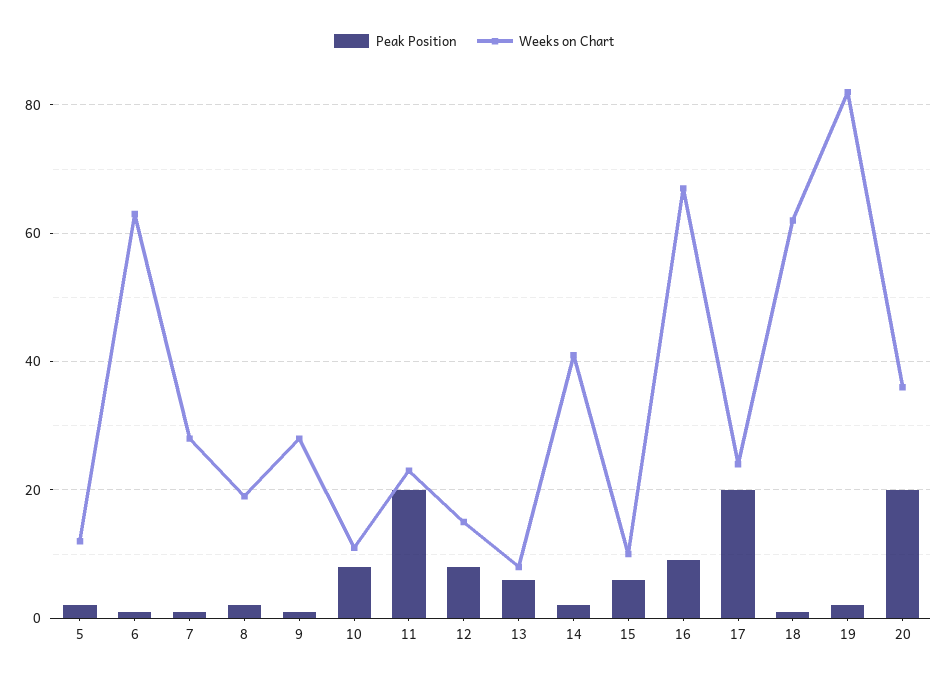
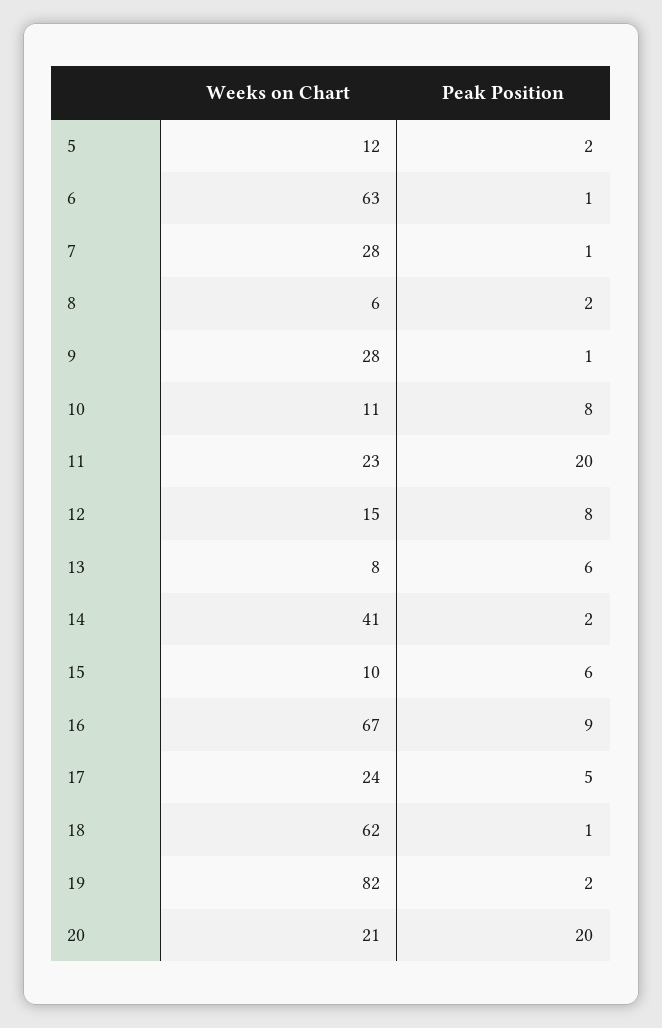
  {
    "Peak Position": {
      "5": 2,
      "6": 1,
      "7": 1,
      "8": 2,
      "9": 1,
      "10": 8,
      "11": 20,
      "12": 8,
      "13": 6,
      "14": 2,
      "15": 6,
      "16": 9,
-     "17": 20,
+     "17": 5,
      "18": 1,
      "19": 2,
      "20": 20
    },
    "Weeks on Chart": {
      "5": 12,
      "6": 63,
      "7": 28,
-     "8": 20,
+     "8": 6,
      "9": 28,
      "10": 11,
      "11": 23,
      "12": 15,
      "13": 8,
      "14": 41,
      "15": 10,
      "16": 67,
      "17": 24,
      "18": 62,
      "19": 82,
-     "20": 35
+     "20": 21
    }
  }

